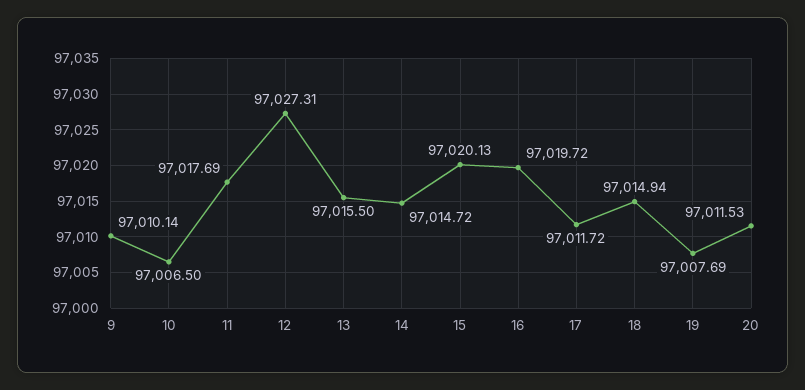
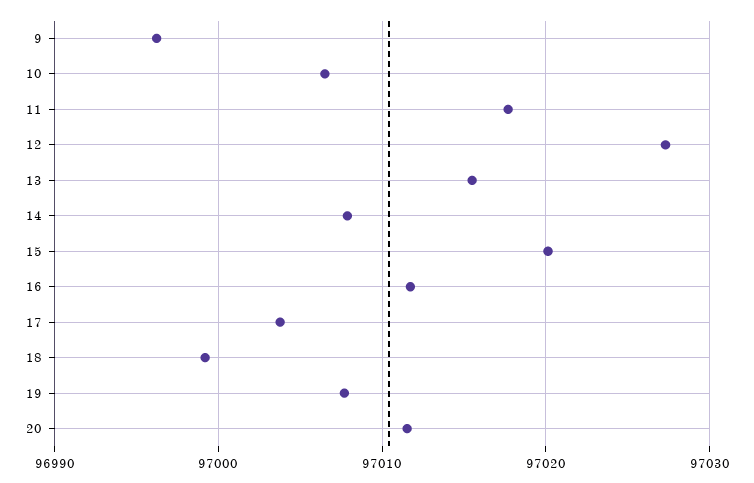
  {
-   "9": 97010.14,
+   "9": 96996,
    "10": 97006.5,
    "11": 97017.69,
    "12": 97027.31,
    "13": 97015.5,
-   "14": 97014.72,
+   "14": 97008,
    "15": 97020.13,
-   "16": 97019.72,
+   "16": 97012,
-   "17": 97011.72,
+   "17": 97004,
-   "18": 97014.94,
+   "18": 96999,
    "19": 97007.69,
    "20": 97011.53
  }

